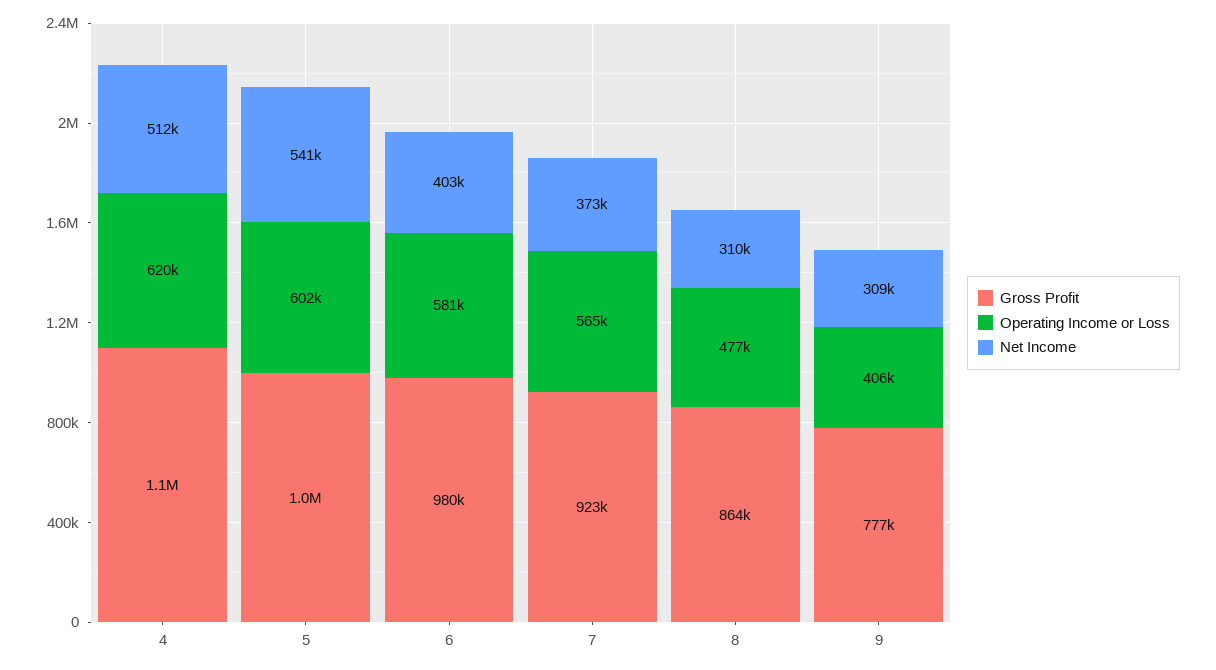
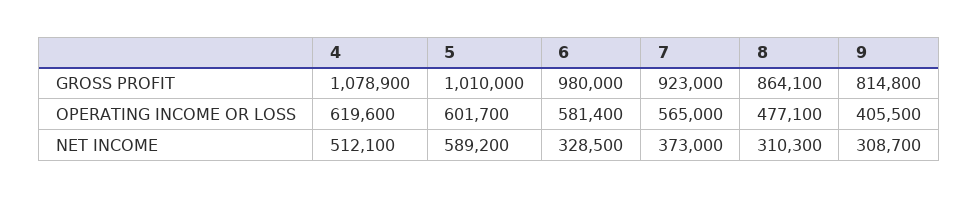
  {
    "Gross Profit": {
      "4": 1078900,
      "5": 1010000,
      "6": 980000,
      "7": 923000,
      "8": 864100,
-     "9": 777000
+     "9": 814800
    },
    "Operating Income or Loss": {
      "4": 619600,
      "5": 601700,
      "6": 581400,
      "7": 565000,
      "8": 477100,
      "9": 405500
    },
    "Net Income": {
      "4": 512100,
-     "5": 541000,
+     "5": 589200,
-     "6": 403000,
+     "6": 328500,
      "7": 373000,
      "8": 310300,
      "9": 308700
    }
  }

